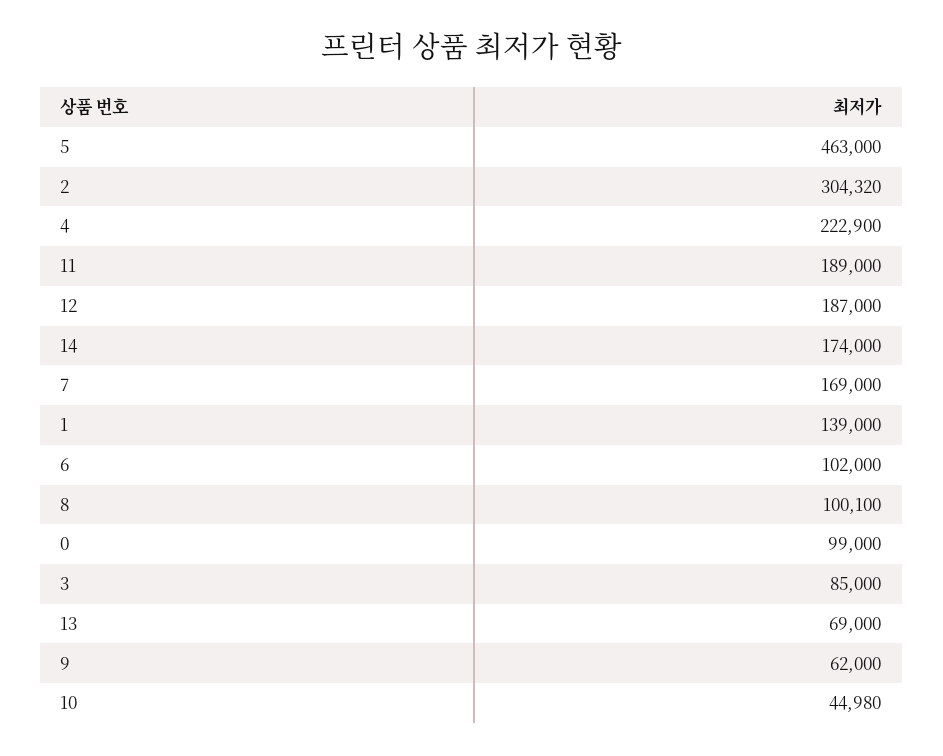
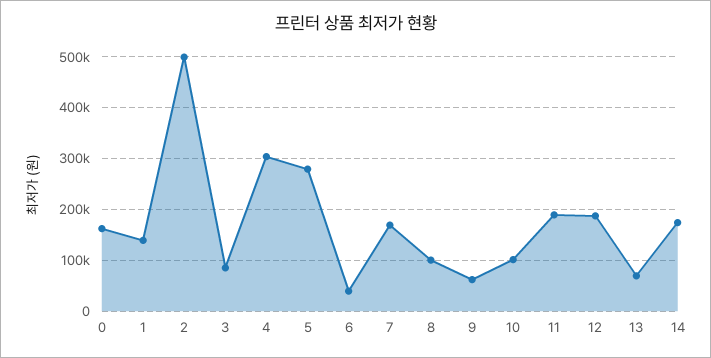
  {
-   "5": 463000,
+   "5": 280000,
-   "2": 304320,
+   "2": 500000,
-   "4": 222900,
+   "4": 300000,
    "11": 189000,
    "12": 187000,
    "14": 174000,
    "7": 169000,
    "1": 139000,
-   "6": 102000,
+   "6": 40000,
    "8": 100100,
-   "0": 99000,
+   "0": 160000,
    "3": 85000,
    "13": 69000,
    "9": 62000,
-   "10": 44980
+   "10": 100000
  }

